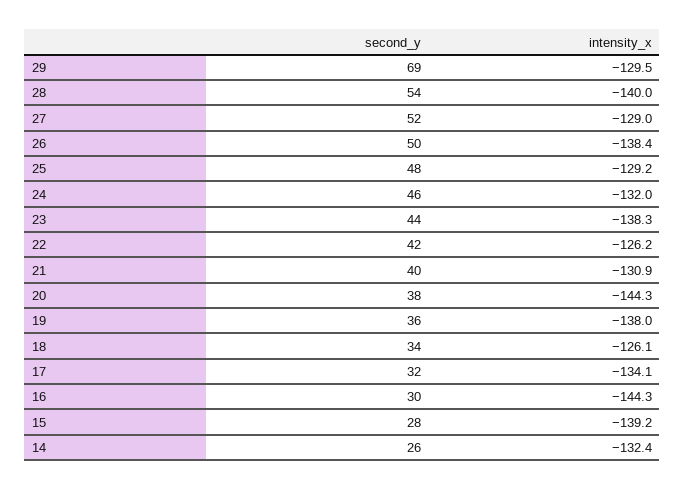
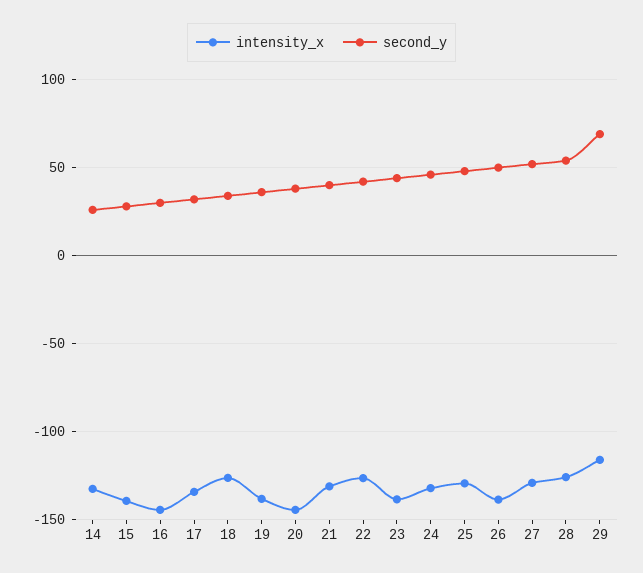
  {
    "second_y": {
      "29": 69,
      "28": 54,
      "27": 52,
      "26": 50,
      "25": 48,
      "24": 46,
      "23": 44,
      "22": 42,
      "21": 40,
      "20": 38,
      "19": 36,
      "18": 34,
      "17": 32,
      "16": 30,
      "15": 28,
      "14": 26
    },
    "intensity_x": {
-     "29": -129.5,
+     "29": -115,
-     "28": -140,
+     "28": -125,
      "27": -129,
      "26": -138.4,
      "25": -129.2,
      "24": -132,
      "23": -138.3,
      "22": -126.2,
      "21": -130.9,
      "20": -144.3,
      "19": -138,
      "18": -126.1,
      "17": -134.1,
      "16": -144.3,
      "15": -139.2,
      "14": -132.4
    }
  }

